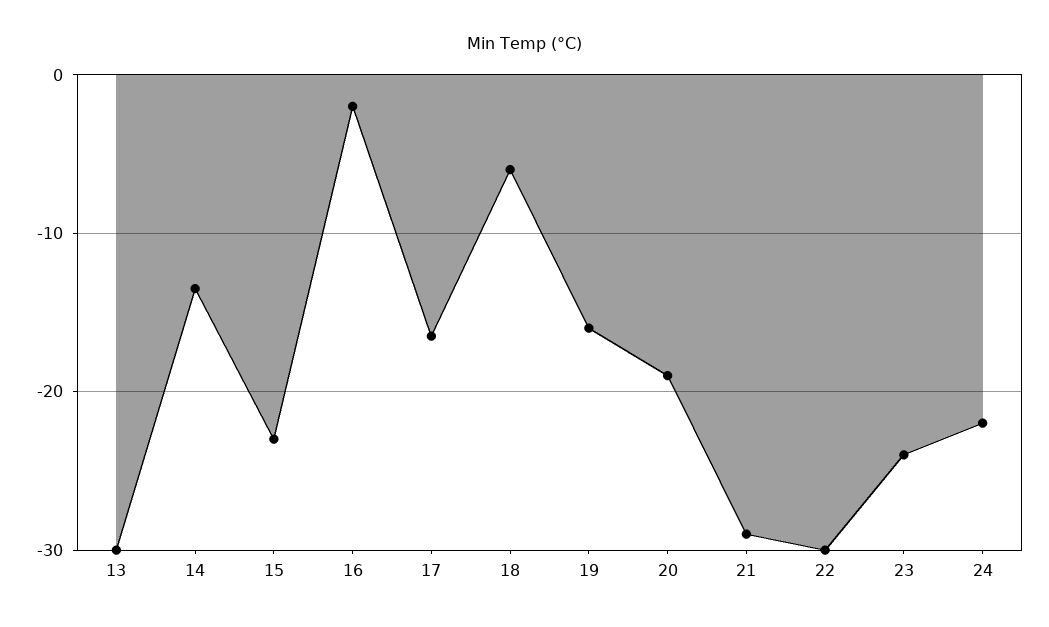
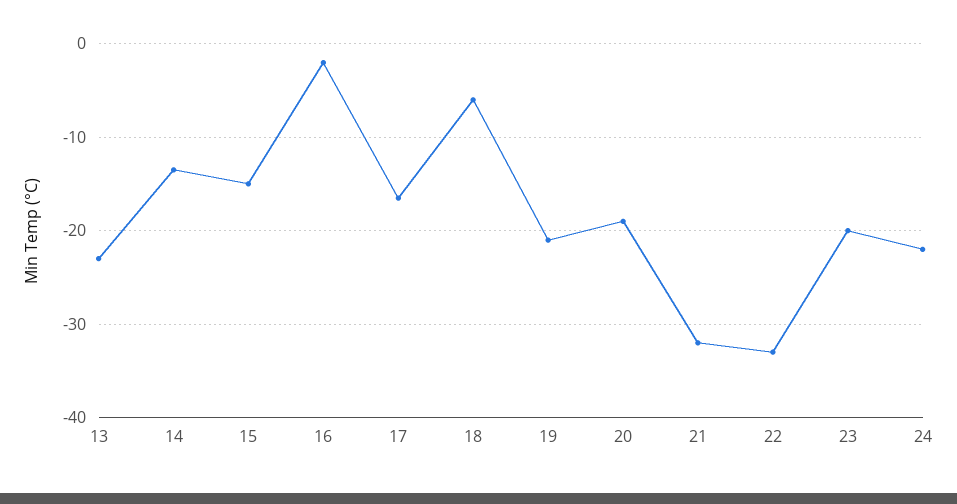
  {
-   "13": -30,
+   "13": -23,
    "14": -14,
-   "15": -23,
+   "15": -15,
    "16": -2,
    "17": -17,
    "18": -6,
-   "19": -16,
+   "19": -21,
    "20": -19,
-   "21": -29,
+   "21": -32,
-   "22": -30,
+   "22": -33,
-   "23": -24,
+   "23": -20,
    "24": -22
  }

